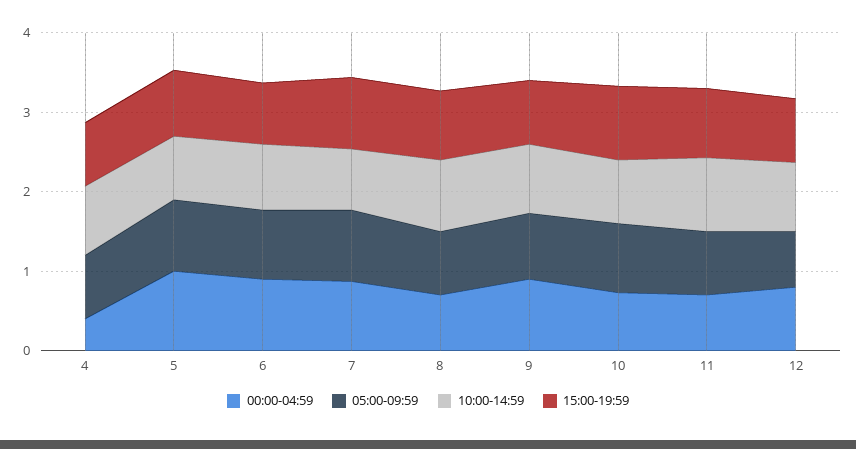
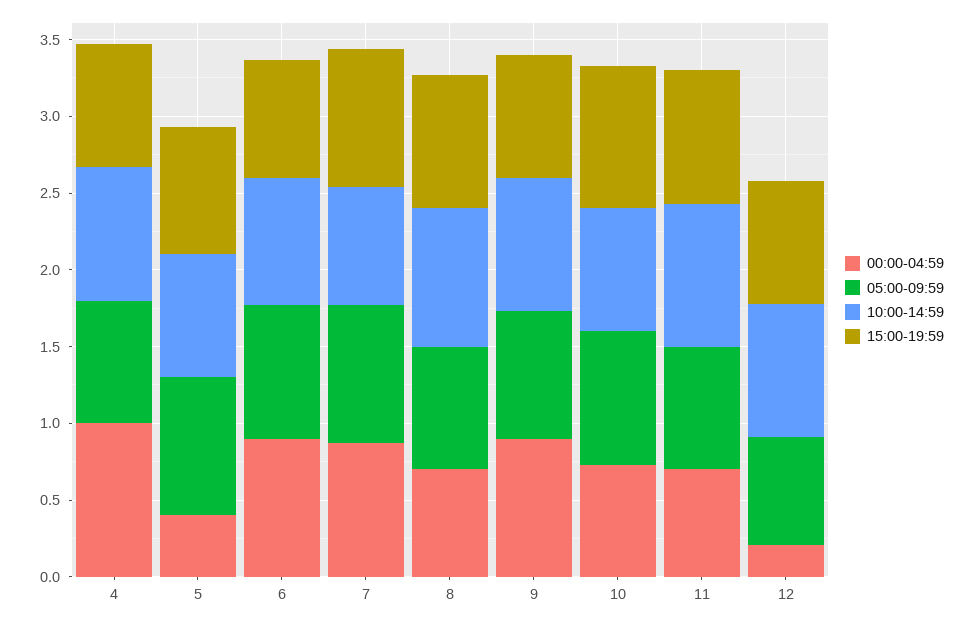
  {
    "00:00-04:59": {
-     "4": 0.4,
+     "4": 1,
-     "5": 1,
+     "5": 0.4,
      "6": 0.9,
      "7": 0.9,
      "8": 0.7,
      "9": 0.9,
      "10": 0.7,
      "11": 0.7,
-     "12": 0.8
+     "12": 0.2
    },
    "05:00-09:59": {
      "4": 0.8,
      "5": 0.9,
      "6": 0.9,
      "7": 0.9,
      "8": 0.8,
      "9": 0.8,
      "10": 0.9,
      "11": 0.8,
      "12": 0.7
    },
    "10:00-14:59": {
      "4": 0.9,
      "5": 0.8,
      "6": 0.8,
      "7": 0.8,
      "8": 0.9,
      "9": 0.9,
      "10": 0.8,
      "11": 0.9,
      "12": 0.9
    },
    "15:00-19:59": {
      "4": 0.8,
      "5": 0.8,
      "6": 0.8,
      "7": 0.9,
      "8": 0.9,
      "9": 0.8,
      "10": 0.9,
      "11": 0.9,
      "12": 0.8
    }
  }

